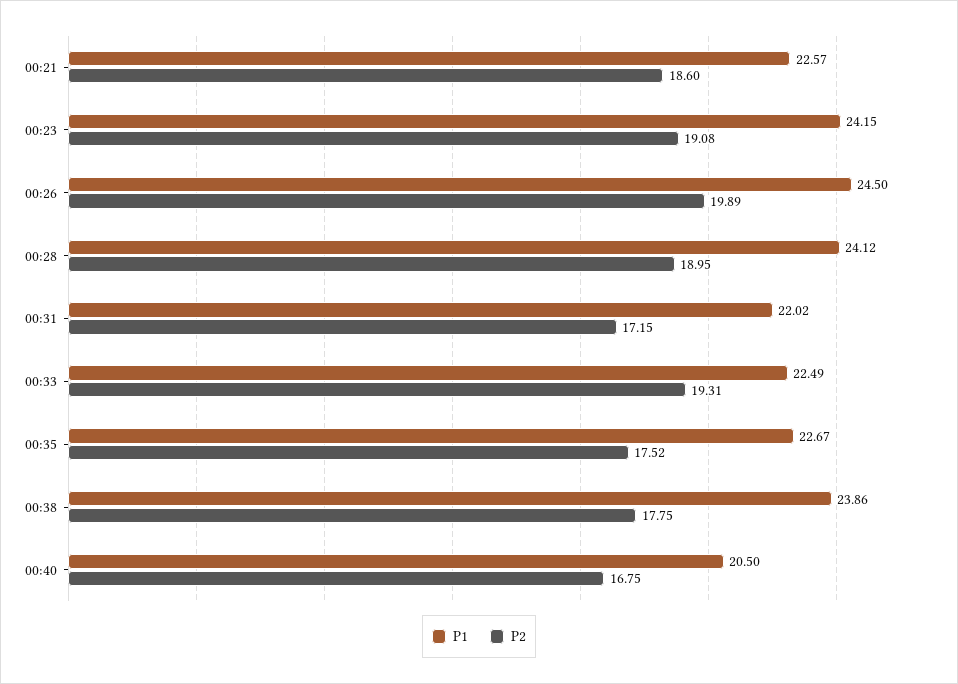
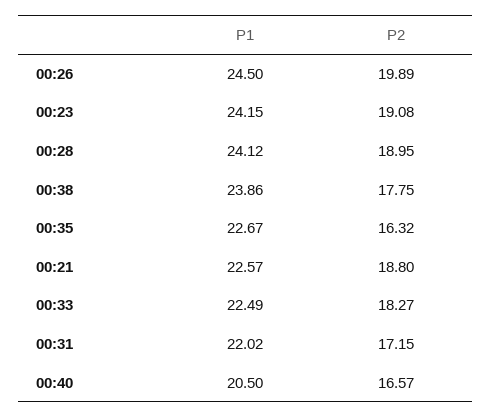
  {
    "P1": {
      "00:21": 22.57,
      "00:23": 24.15,
      "00:26": 24.5,
      "00:28": 24.12,
      "00:31": 22.02,
      "00:33": 22.49,
      "00:35": 22.67,
      "00:38": 23.86,
      "00:40": 20.5
    },
    "P2": {
-     "00:21": 18.6,
+     "00:21": 18.8,
      "00:23": 19.08,
      "00:26": 19.89,
      "00:28": 18.95,
      "00:31": 17.15,
-     "00:33": 19.31,
+     "00:33": 18.27,
-     "00:35": 17.52,
+     "00:35": 16.32,
      "00:38": 17.75,
-     "00:40": 16.75
+     "00:40": 16.57
    }
  }

